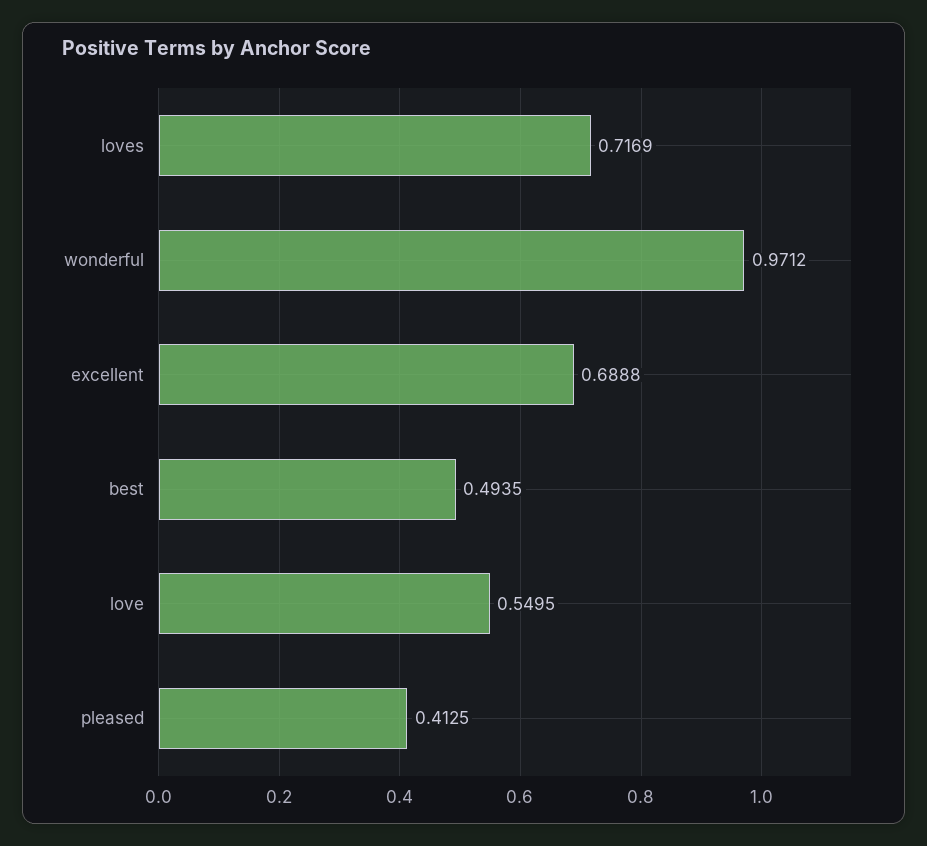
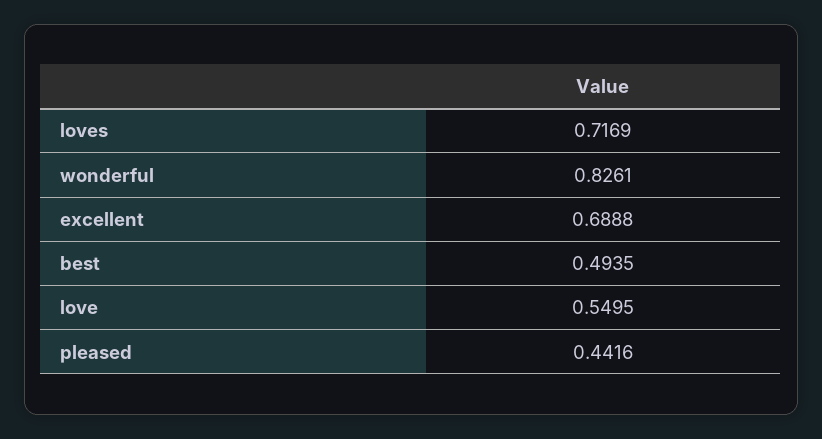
  {
    "loves": 0.7169,
-   "wonderful": 0.9712,
+   "wonderful": 0.8261,
    "excellent": 0.6888,
    "best": 0.4935,
    "love": 0.5495,
-   "pleased": 0.4125
+   "pleased": 0.4416
  }

